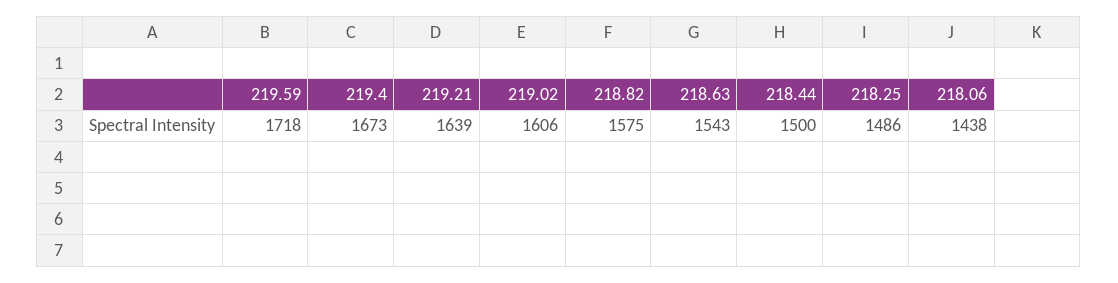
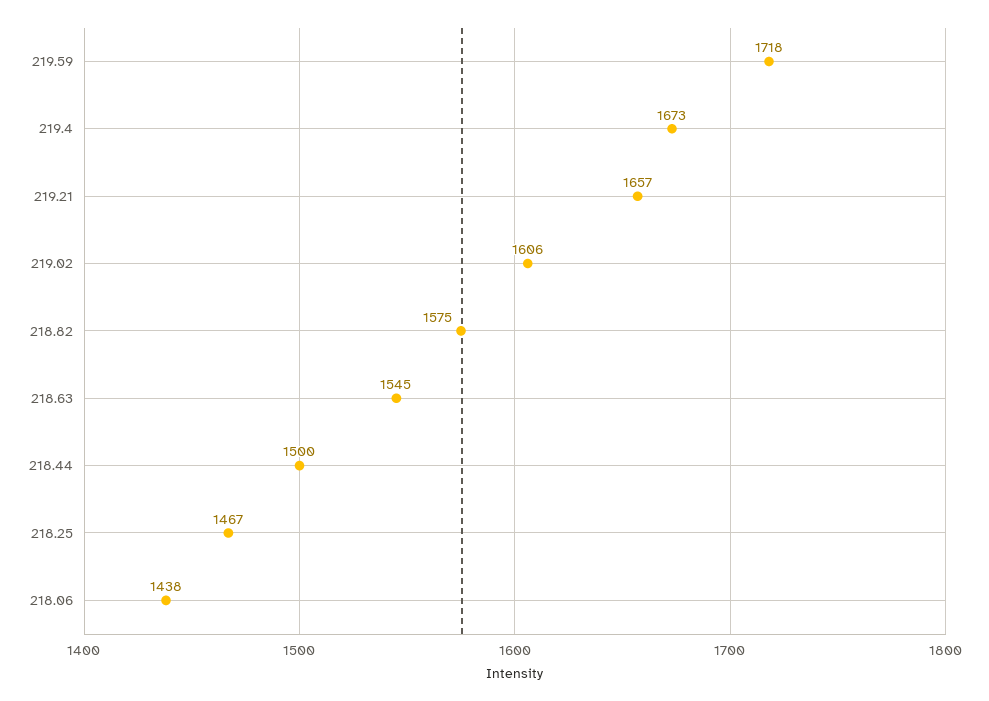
  {
    "219.59": 1718,
    "219.4": 1673,
-   "219.21": 1639,
+   "219.21": 1657,
    "219.02": 1606,
    "218.82": 1575,
-   "218.63": 1543,
+   "218.63": 1545,
    "218.44": 1500,
-   "218.25": 1486,
+   "218.25": 1467,
    "218.06": 1438
  }

